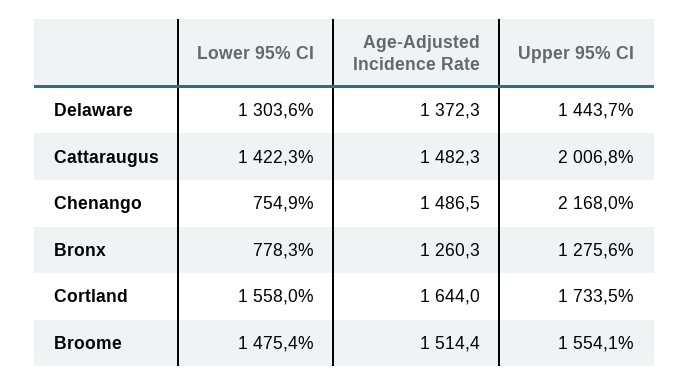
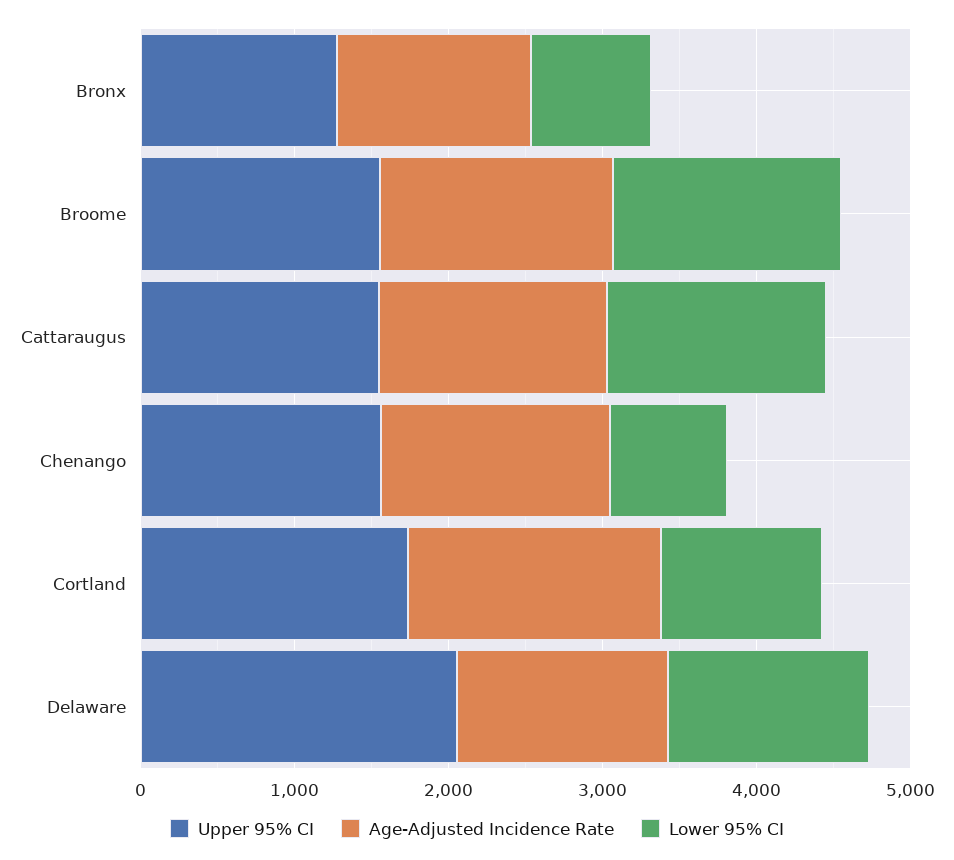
  {
    "Lower 95% CI": {
      "Delaware": 1303.6,
      "Cattaraugus": 1422.3,
      "Chenango": 754.9,
      "Bronx": 778.3,
-     "Cortland": 1558,
+     "Cortland": 1000,
      "Broome": 1475.4
    },
    "Age-Adjusted Incidence Rate": {
      "Delaware": 1372.3,
      "Cattaraugus": 1482.3,
      "Chenango": 1486.5,
      "Bronx": 1260.3,
      "Cortland": 1644,
      "Broome": 1514.4
    },
    "Upper 95% CI": {
-     "Delaware": 1443.7,
+     "Delaware": 2000,
-     "Cattaraugus": 2006.8,
+     "Cattaraugus": 1600,
-     "Chenango": 2168,
+     "Chenango": 1600,
      "Bronx": 1275.6,
      "Cortland": 1733.5,
      "Broome": 1554.1
    }
  }

